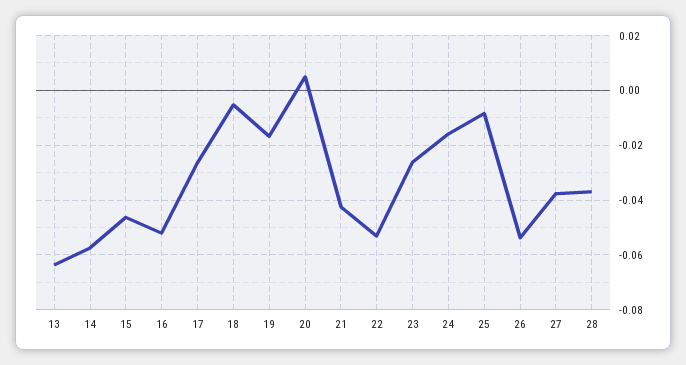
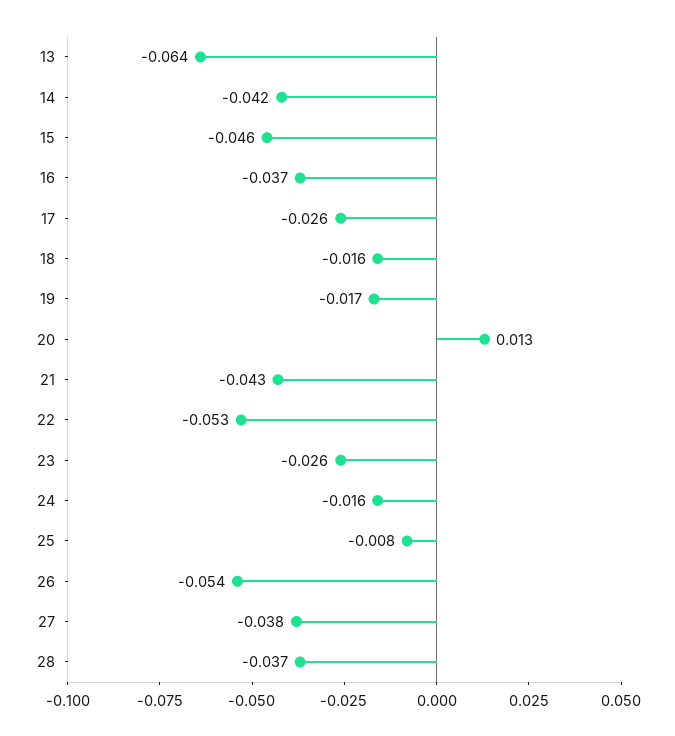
  {
    "13": -0.064,
-   "14": -0.0575,
+   "14": -0.042,
    "15": -0.046,
-   "16": -0.0525,
+   "16": -0.037,
    "17": -0.026,
-   "18": -0.005,
+   "18": -0.016,
    "19": -0.017,
-   "20": 0.005,
+   "20": 0.013,
    "21": -0.043,
    "22": -0.053,
    "23": -0.026,
    "24": -0.016,
    "25": -0.008,
    "26": -0.054,
    "27": -0.038,
    "28": -0.037
  }

